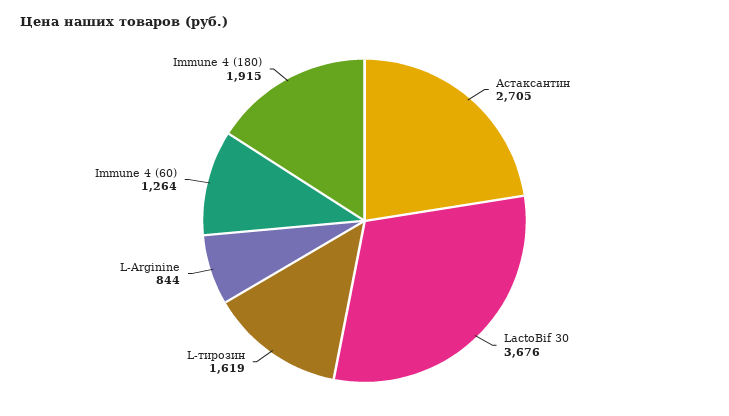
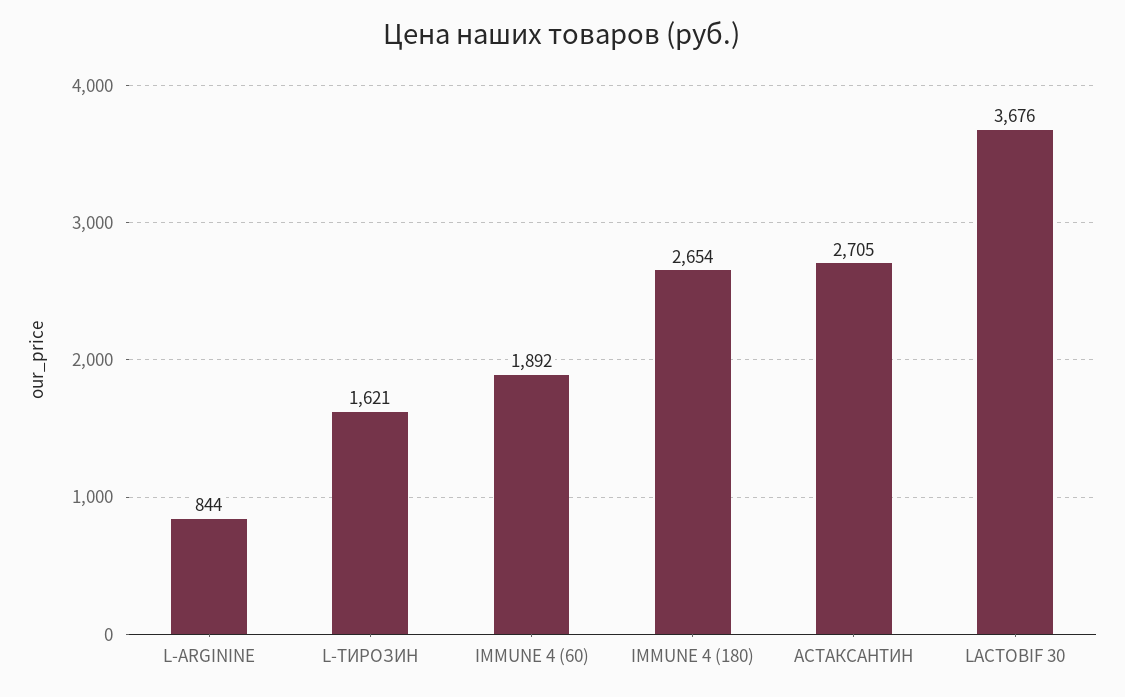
  {
    "Астаксантин": 2705,
    "LactoBif 30": 3676,
-   "L-тирозин": 1619,
+   "L-тирозин": 1621,
    "L-Arginine": 844,
-   "Immune 4 (60)": 1264,
+   "Immune 4 (60)": 1892,
-   "Immune 4 (180)": 1915
+   "Immune 4 (180)": 2654
  }

